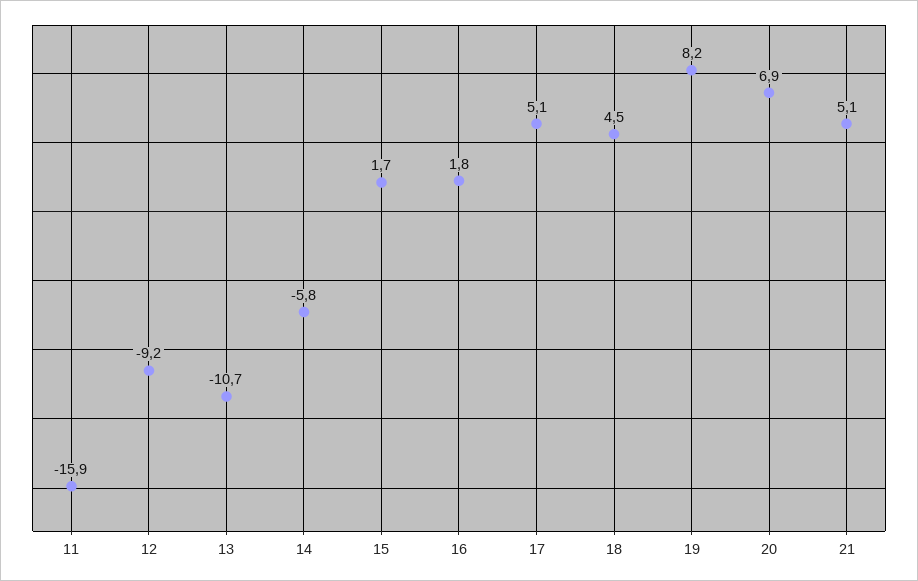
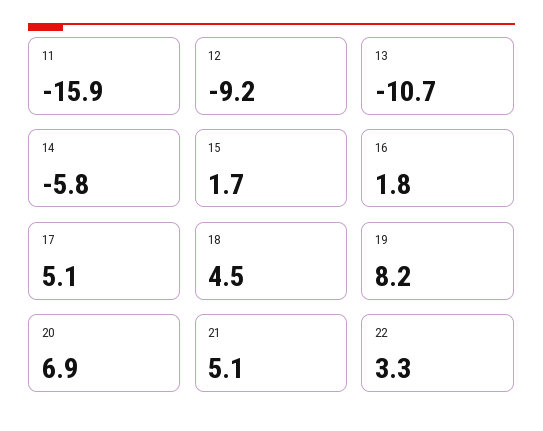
  {
    "11": -15.9,
    "12": -9.2,
    "13": -10.7,
    "14": -5.8,
    "15": 1.7,
    "16": 1.8,
    "17": 5.1,
    "18": 4.5,
    "19": 8.2,
    "20": 6.9,
-   "21": 5.1
+   "21": 5.1,
+   "22": 3.3
  }

